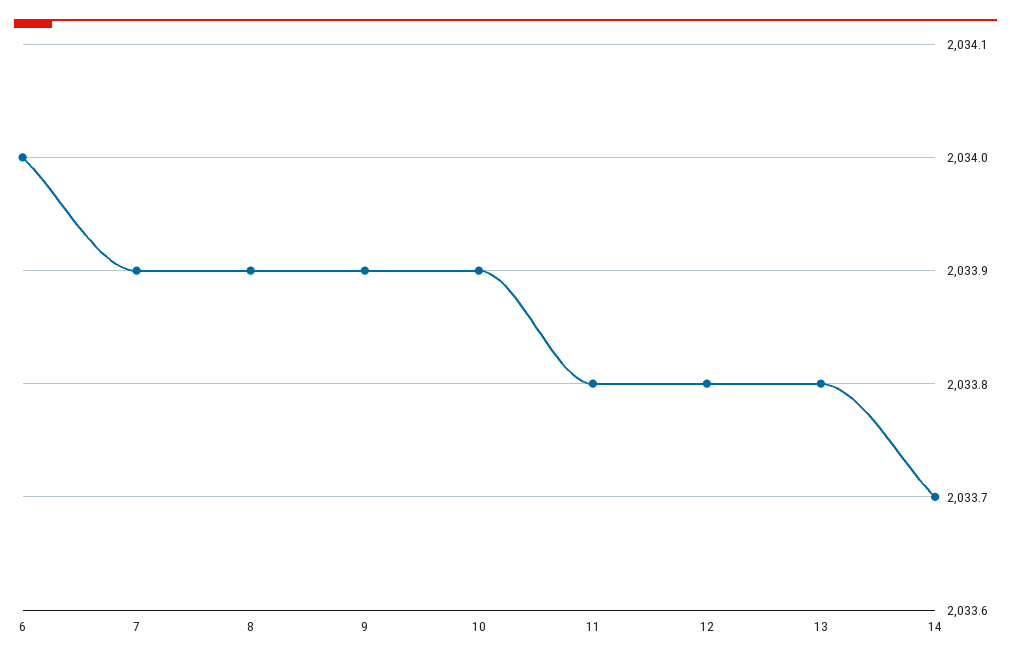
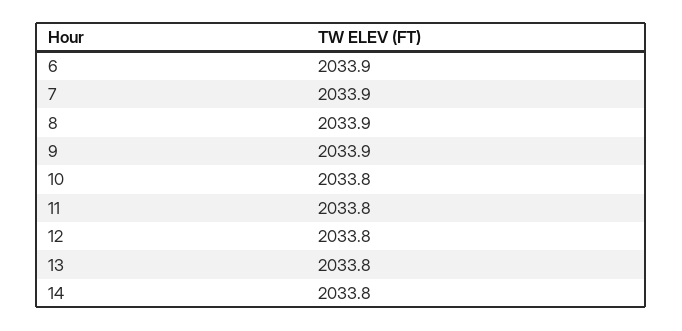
  {
-   "6": 2034,
+   "6": 2033.9,
    "7": 2033.9,
    "8": 2033.9,
    "9": 2033.9,
-   "10": 2033.9,
+   "10": 2033.8,
    "11": 2033.8,
    "12": 2033.8,
    "13": 2033.8,
-   "14": 2033.7
+   "14": 2033.8
  }

